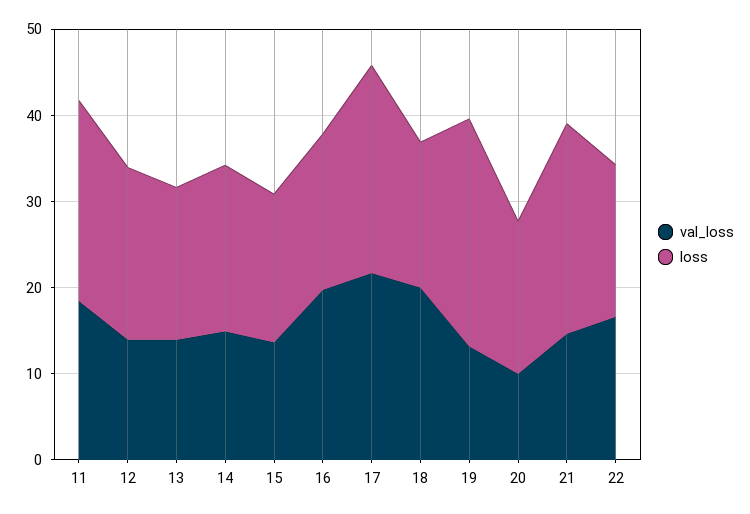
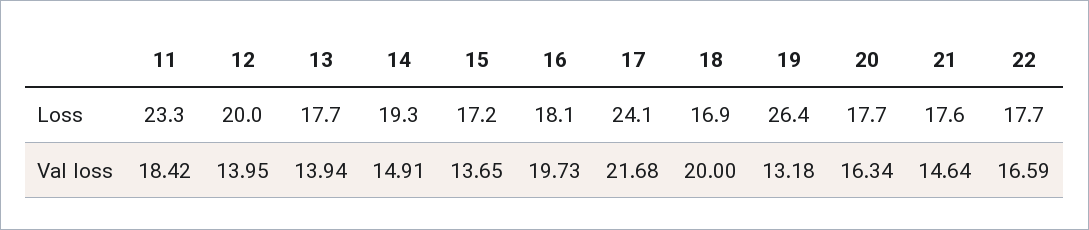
  {
    "val_loss": {
      "11": 18.42,
      "12": 13.95,
      "13": 13.94,
      "14": 14.91,
      "15": 13.65,
      "16": 19.73,
      "17": 21.68,
      "18": 20,
      "19": 13.18,
-     "20": 10,
+     "20": 16.34,
      "21": 14.64,
      "22": 16.59
    },
    "loss": {
      "11": 23.3,
      "12": 20,
      "13": 17.7,
      "14": 19.3,
      "15": 17.2,
      "16": 18.1,
      "17": 24.1,
      "18": 16.9,
      "19": 26.4,
      "20": 17.7,
-     "21": 24,
+     "21": 17.6,
      "22": 17.7
    }
  }

